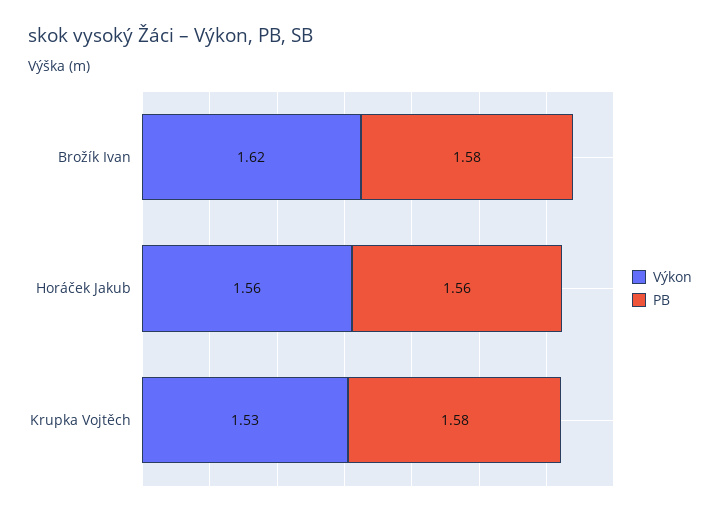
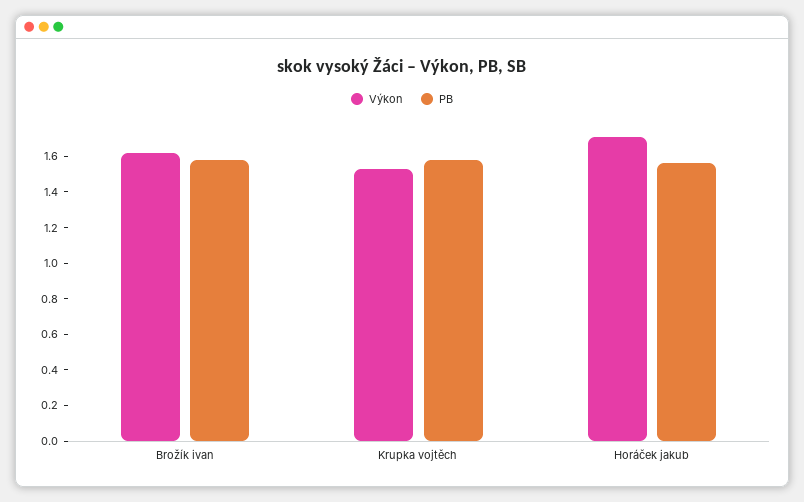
  {
    "Výkon": {
      "Brožík Ivan": 1.62,
-     "Horáček Jakub": 1.56,
+     "Horáček Jakub": 1.7,
      "Krupka Vojtěch": 1.53
    },
    "PB": {
      "Brožík Ivan": 1.58,
      "Horáček Jakub": 1.56,
      "Krupka Vojtěch": 1.58
    }
  }

